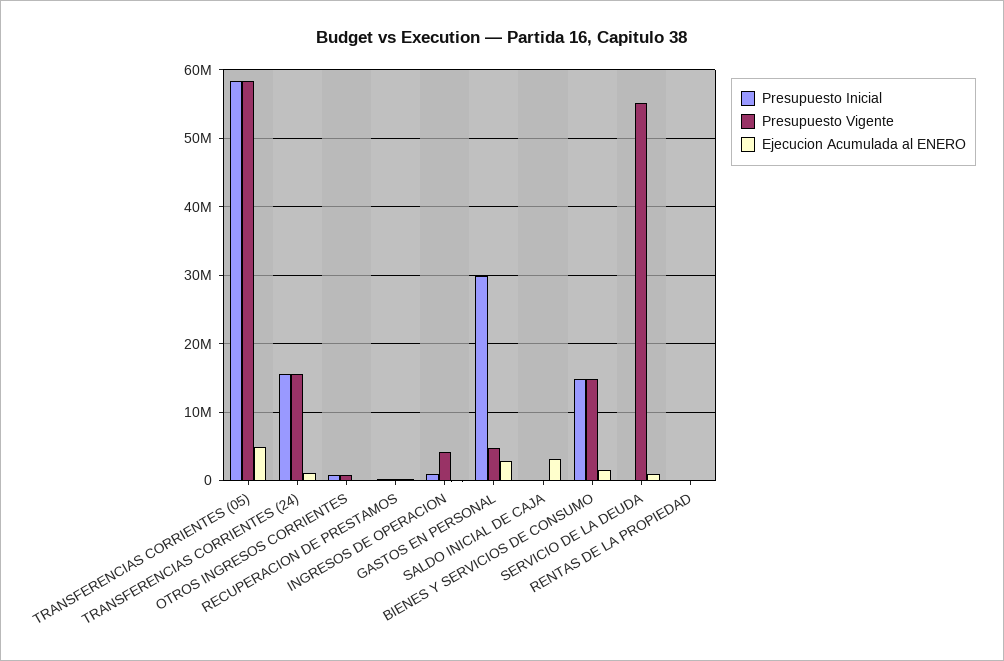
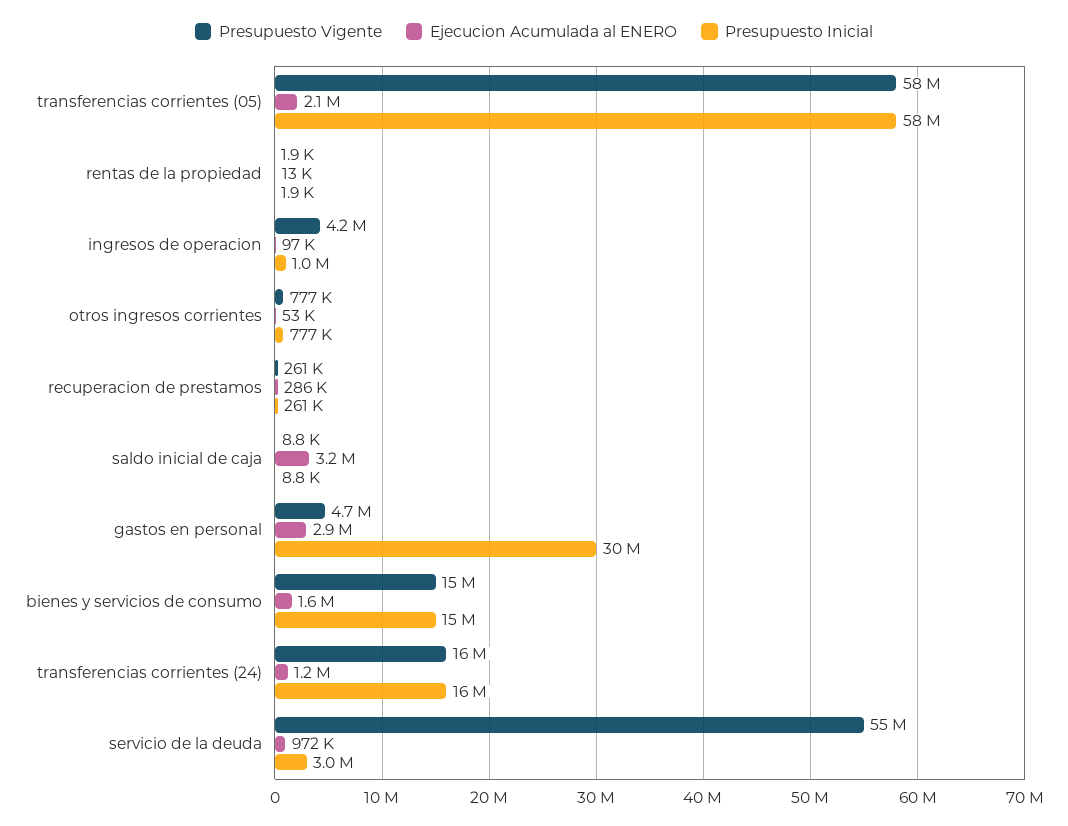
  {
    "Presupuesto Inicial": {
      "TRANSFERENCIAS CORRIENTES (05)": 58000000,
      "TRANSFERENCIAS CORRIENTES (24)": 16000000,
      "OTROS INGRESOS CORRIENTES": 777000,
      "RECUPERACION DE PRESTAMOS": 261000,
      "INGRESOS DE OPERACION": 1000000,
      "GASTOS EN PERSONAL": 30000000,
      "SALDO INICIAL DE CAJA": 8800,
      "BIENES Y SERVICIOS DE CONSUMO": 15000000,
-     "SERVICIO DE LA DEUDA": 0,
+     "SERVICIO DE LA DEUDA": 3000000,
      "RENTAS DE LA PROPIEDAD": 1900
    },
    "Presupuesto Vigente": {
      "TRANSFERENCIAS CORRIENTES (05)": 58000000,
      "TRANSFERENCIAS CORRIENTES (24)": 16000000,
      "OTROS INGRESOS CORRIENTES": 777000,
      "RECUPERACION DE PRESTAMOS": 261000,
      "INGRESOS DE OPERACION": 4200000,
      "GASTOS EN PERSONAL": 4700000,
      "SALDO INICIAL DE CAJA": 8800,
      "BIENES Y SERVICIOS DE CONSUMO": 15000000,
      "SERVICIO DE LA DEUDA": 55000000,
      "RENTAS DE LA PROPIEDAD": 1900
    },
    "Ejecucion Acumulada al ENERO": {
-     "TRANSFERENCIAS CORRIENTES (05)": 5000000,
+     "TRANSFERENCIAS CORRIENTES (05)": 2100000,
      "TRANSFERENCIAS CORRIENTES (24)": 1200000,
      "OTROS INGRESOS CORRIENTES": 53000,
      "RECUPERACION DE PRESTAMOS": 286000,
      "INGRESOS DE OPERACION": 97000,
      "GASTOS EN PERSONAL": 2900000,
      "SALDO INICIAL DE CAJA": 3200000,
      "BIENES Y SERVICIOS DE CONSUMO": 1600000,
      "SERVICIO DE LA DEUDA": 972000,
      "RENTAS DE LA PROPIEDAD": 13000
    }
  }

